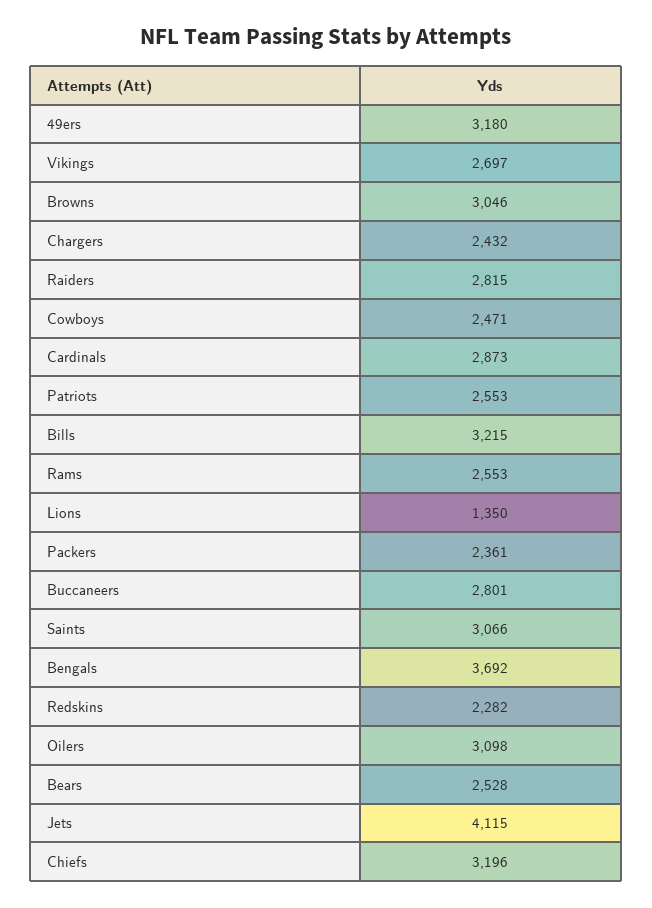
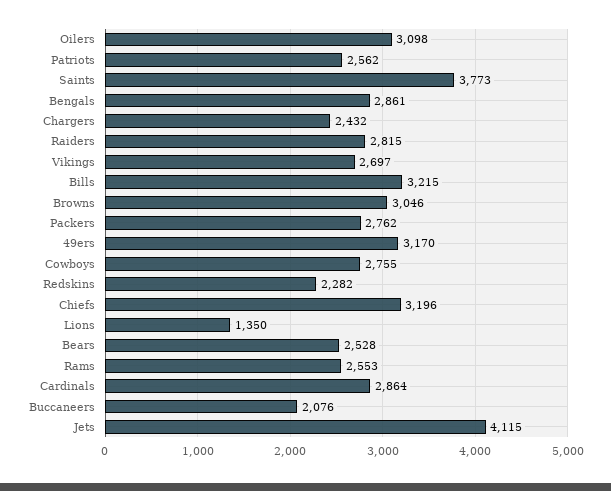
  {
-   "49ers": 3180,
+   "49ers": 3170,
    "Vikings": 2697,
    "Browns": 3046,
    "Chargers": 2432,
    "Raiders": 2815,
-   "Cowboys": 2471,
+   "Cowboys": 2755,
-   "Cardinals": 2873,
+   "Cardinals": 2864,
-   "Patriots": 2553,
+   "Patriots": 2562,
    "Bills": 3215,
    "Rams": 2553,
    "Lions": 1350,
-   "Packers": 2361,
+   "Packers": 2762,
-   "Buccaneers": 2801,
+   "Buccaneers": 2076,
-   "Saints": 3066,
+   "Saints": 3773,
-   "Bengals": 3692,
+   "Bengals": 2861,
    "Redskins": 2282,
    "Oilers": 3098,
    "Bears": 2528,
    "Jets": 4115,
    "Chiefs": 3196
  }

